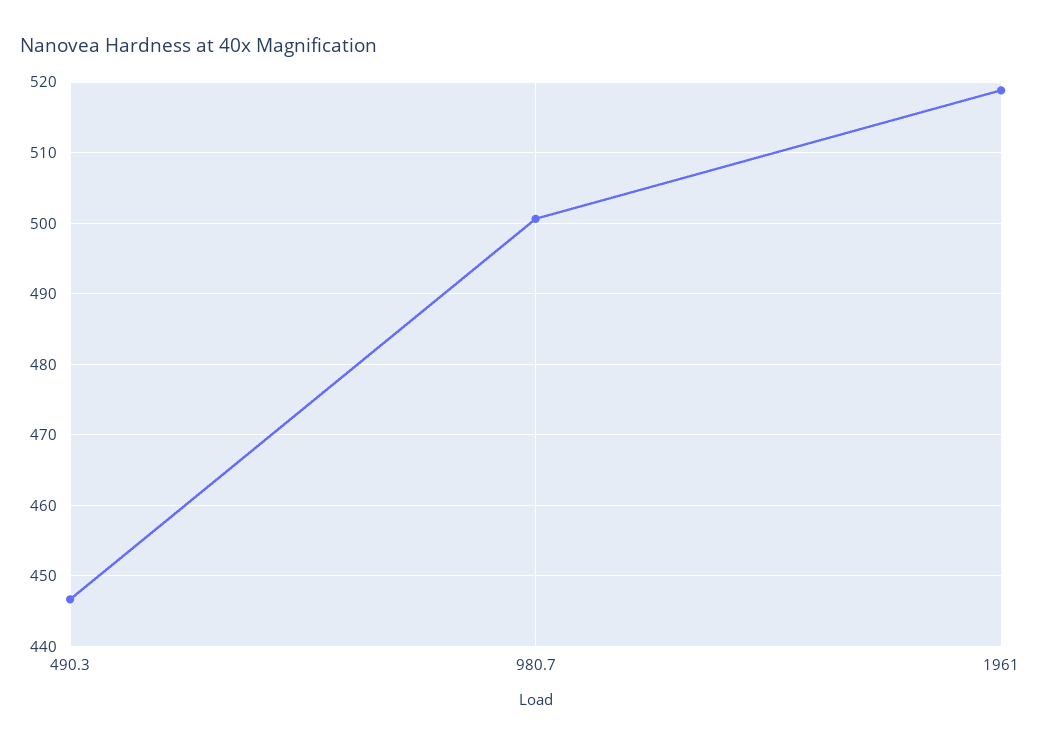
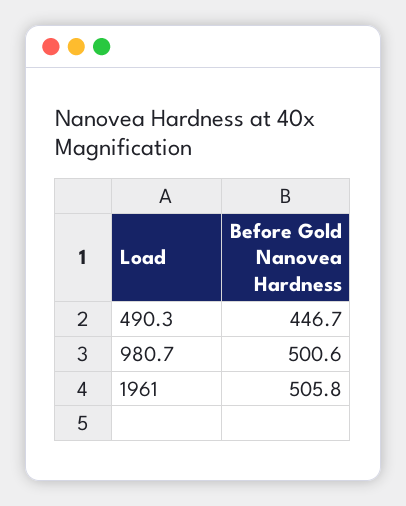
  {
    "490.3": 446.7,
    "980.7": 500.6,
-   "1961": 519
+   "1961": 505.8
  }

